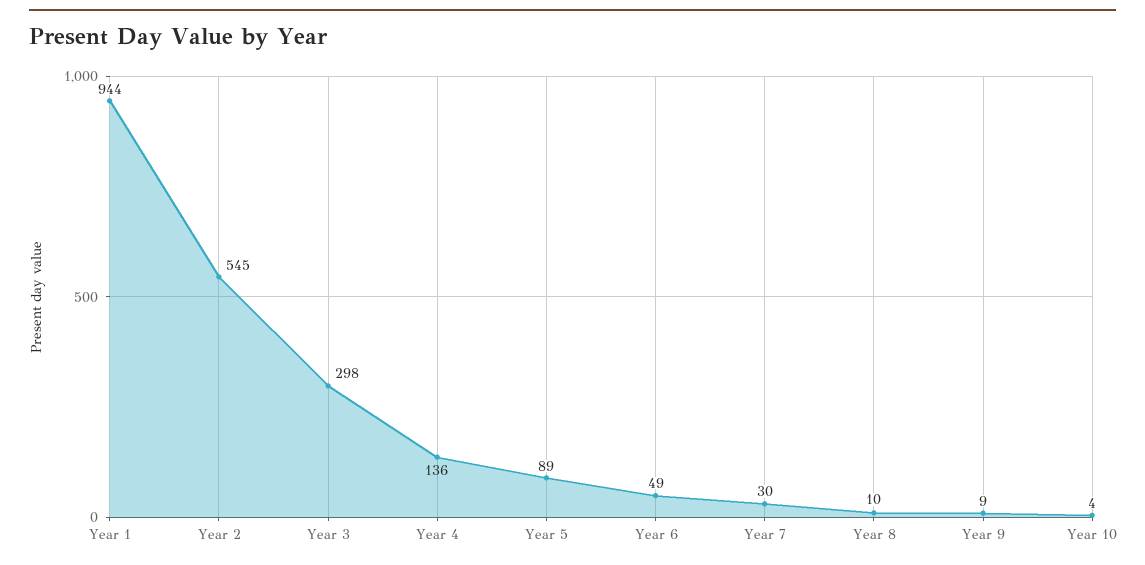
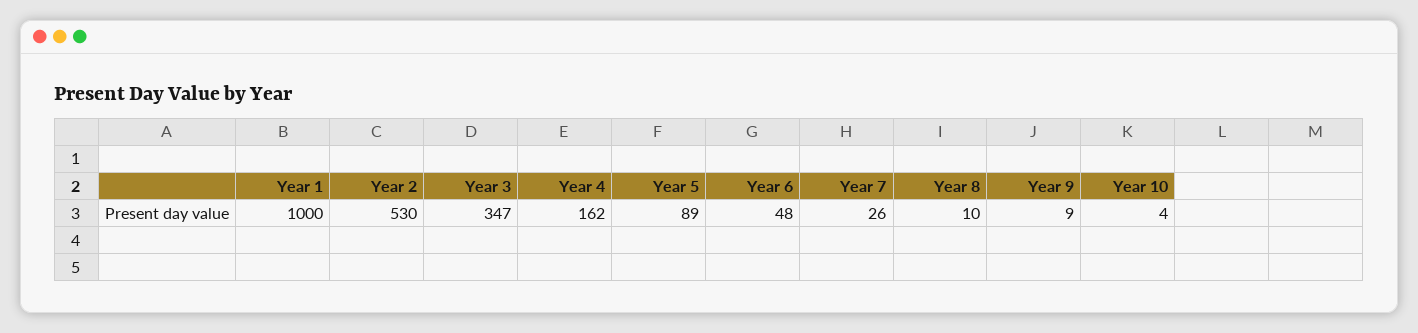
  {
-   "Year 1": 944,
+   "Year 1": 1000,
-   "Year 2": 545,
+   "Year 2": 530,
-   "Year 3": 298,
+   "Year 3": 347,
-   "Year 4": 136,
+   "Year 4": 162,
    "Year 5": 89,
-   "Year 6": 49,
+   "Year 6": 48,
-   "Year 7": 30,
+   "Year 7": 26,
    "Year 8": 10,
    "Year 9": 9,
    "Year 10": 4
  }

